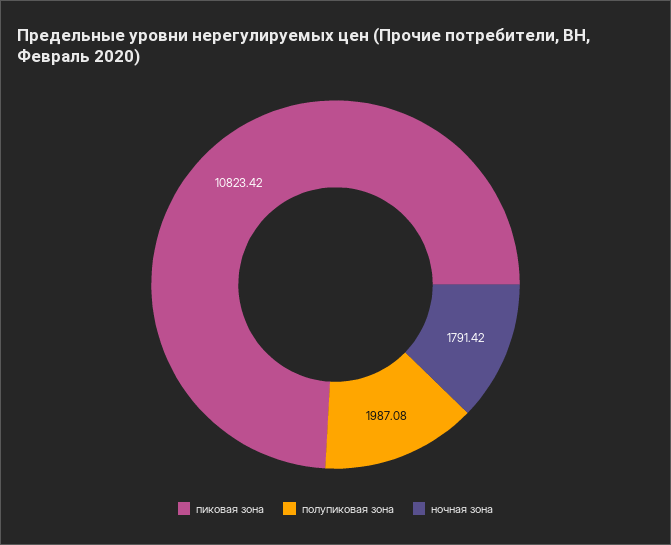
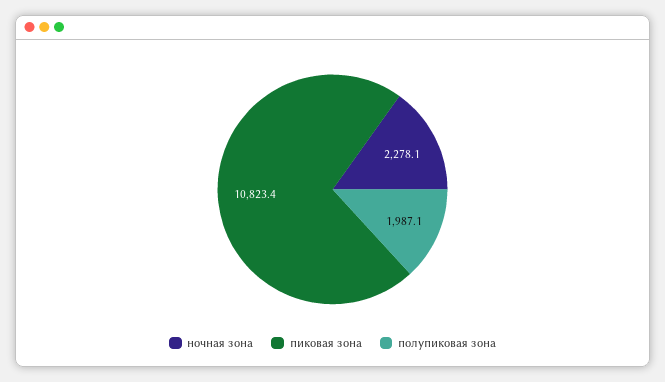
  {
    "пиковая зона": 10823.42,
    "полупиковая зона": 1987.08,
-   "ночная зона": 1791.42
+   "ночная зона": 2278.1
  }

